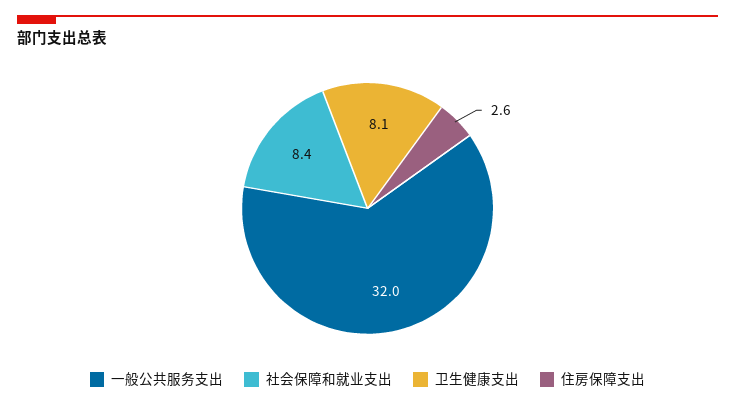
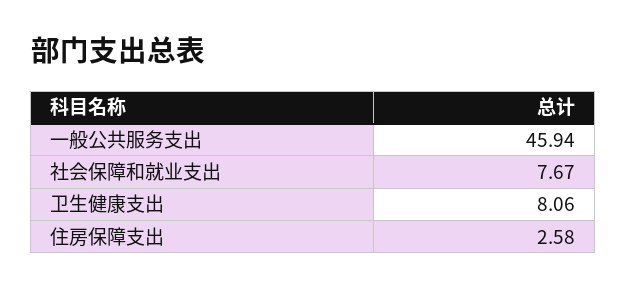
  {
-   "一般公共服务支出": 32,
+   "一般公共服务支出": 45.94,
-   "社会保障和就业支出": 8.4,
+   "社会保障和就业支出": 7.67,
    "卫生健康支出": 8.06,
    "住房保障支出": 2.58
  }

